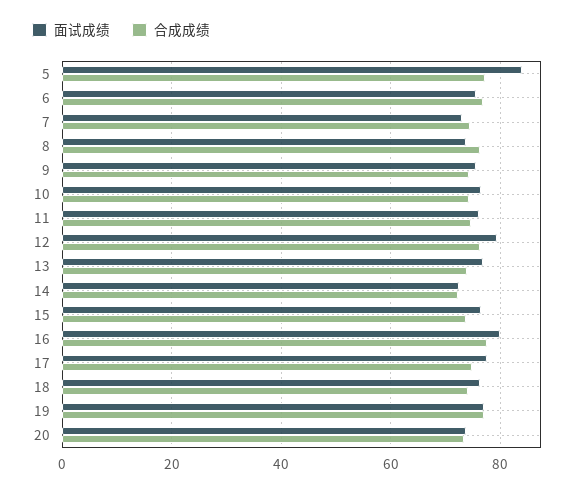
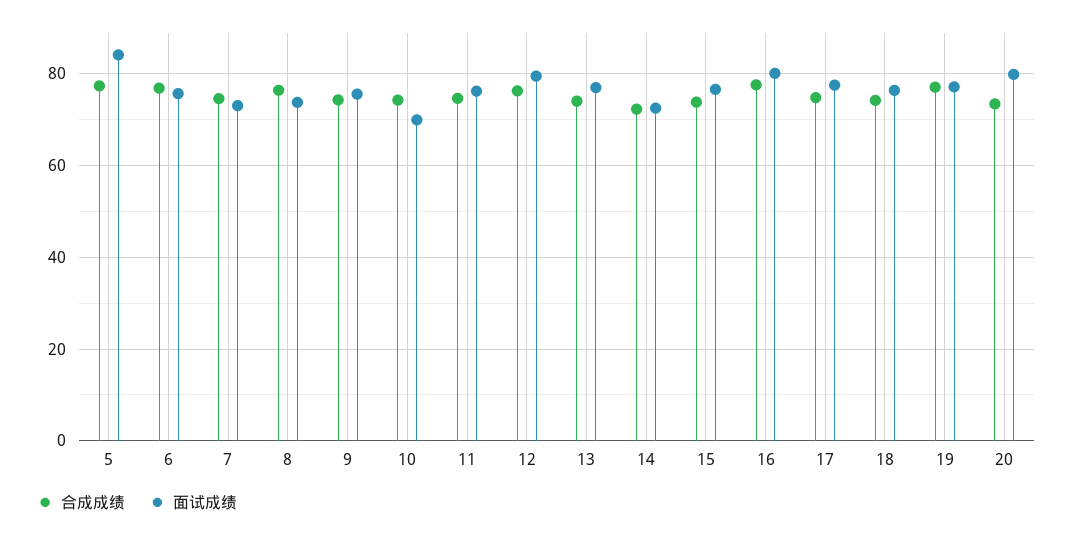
  {
    "面试成绩": {
      "5": 84,
      "6": 76,
      "7": 74,
      "8": 74,
      "9": 76,
-     "10": 76,
+     "10": 70,
      "11": 76,
      "12": 80,
      "13": 76,
      "14": 72,
      "15": 76,
      "16": 80,
      "17": 78,
      "18": 76,
      "19": 78,
-     "20": 74
+     "20": 80
    },
    "合成成绩": {
      "5": 78,
      "6": 76,
      "7": 74,
      "8": 76,
      "9": 74,
      "10": 74,
      "11": 74,
      "12": 76,
      "13": 74,
      "14": 72,
      "15": 74,
      "16": 78,
      "17": 74,
      "18": 74,
      "19": 78,
      "20": 74
    }
  }

